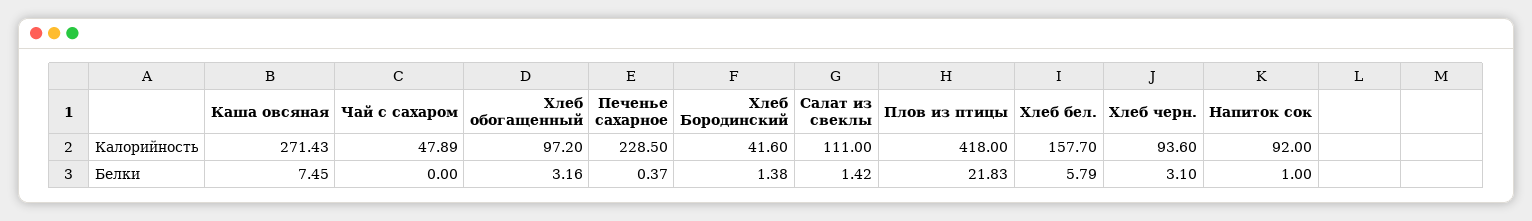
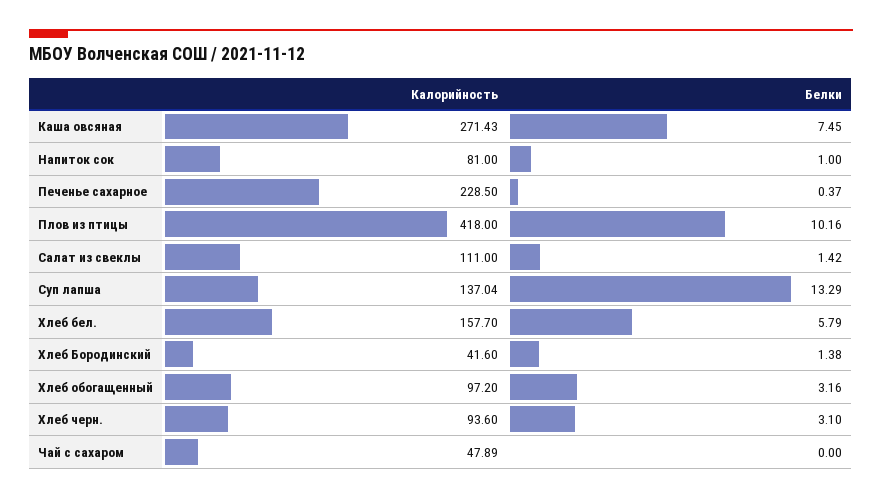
  {
    "Каша овсяная": {
      "Калорийность": 271.43,
      "Белки": 7.45
    },
    "Чай с сахаром": {
      "Калорийность": 47.89,
      "Белки": 0
    },
    "Хлеб обогащенный": {
      "Калорийность": 97.2,
      "Белки": 3.16
    },
    "Печенье сахарное": {
      "Калорийность": 228.5,
      "Белки": 0.37
    },
    "Хлеб Бородинский": {
      "Калорийность": 41.6,
      "Белки": 1.38
    },
    "Салат из свеклы": {
      "Калорийность": 111,
      "Белки": 1.42
    },
    "Плов из птицы": {
      "Калорийность": 418,
-     "Белки": 21.83
+     "Белки": 10.16
    },
    "Хлеб бел.": {
      "Калорийность": 157.7,
      "Белки": 5.79
    },
    "Хлеб черн.": {
      "Калорийность": 93.6,
      "Белки": 3.1
    },
    "Напиток сок": {
-     "Калорийность": 92,
+     "Калорийность": 81,
      "Белки": 1
-   }
+   },
+   "Суп лапша": {
+     "Калорийность": 137.04,
+     "Белки": 13.29
+   }
  }

